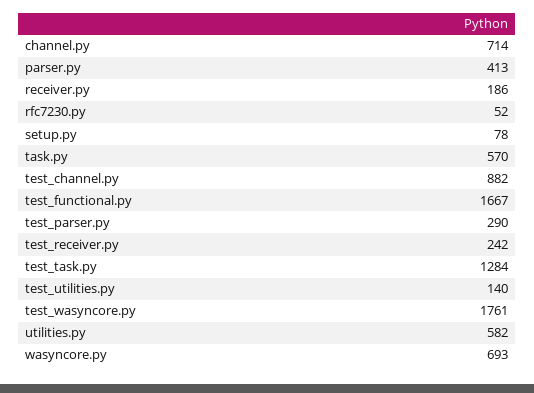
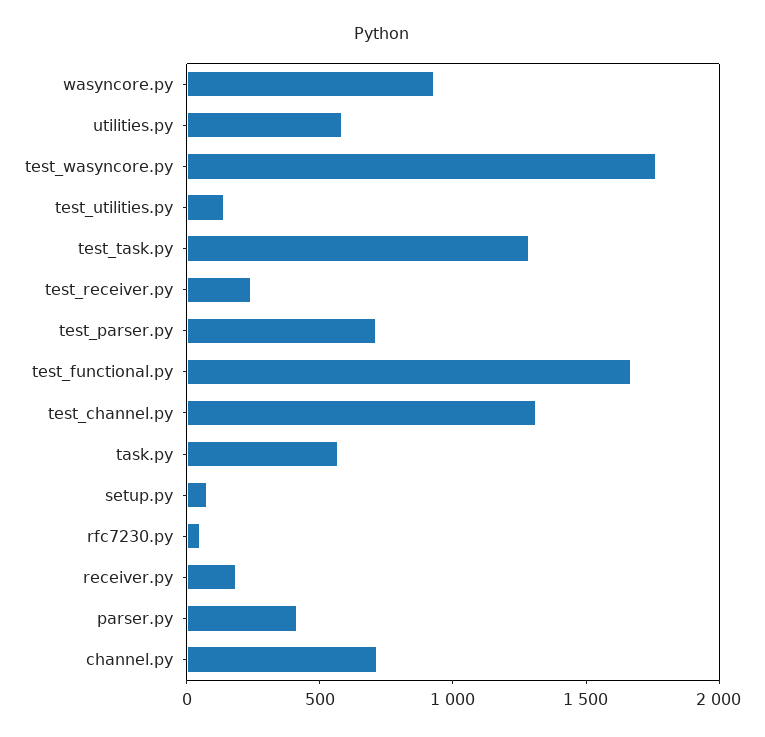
  {
    "channel.py": 714,
    "parser.py": 413,
    "receiver.py": 186,
    "rfc7230.py": 52,
    "setup.py": 78,
    "task.py": 570,
-   "test_channel.py": 882,
+   "test_channel.py": 1300,
    "test_functional.py": 1667,
-   "test_parser.py": 290,
+   "test_parser.py": 700,
    "test_receiver.py": 242,
    "test_task.py": 1284,
    "test_utilities.py": 140,
    "test_wasyncore.py": 1761,
    "utilities.py": 582,
-   "wasyncore.py": 693
+   "wasyncore.py": 900
  }

